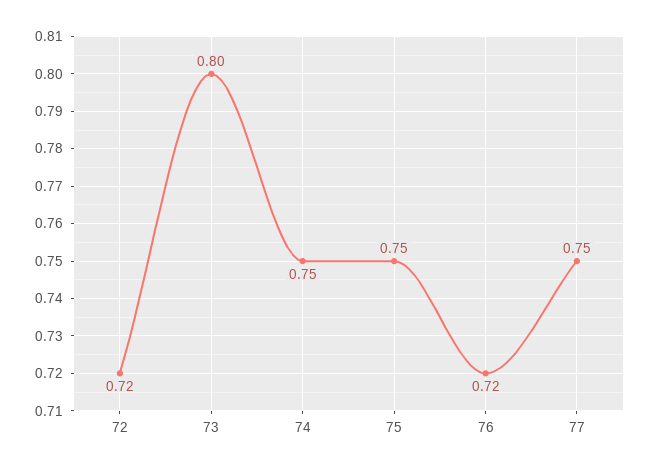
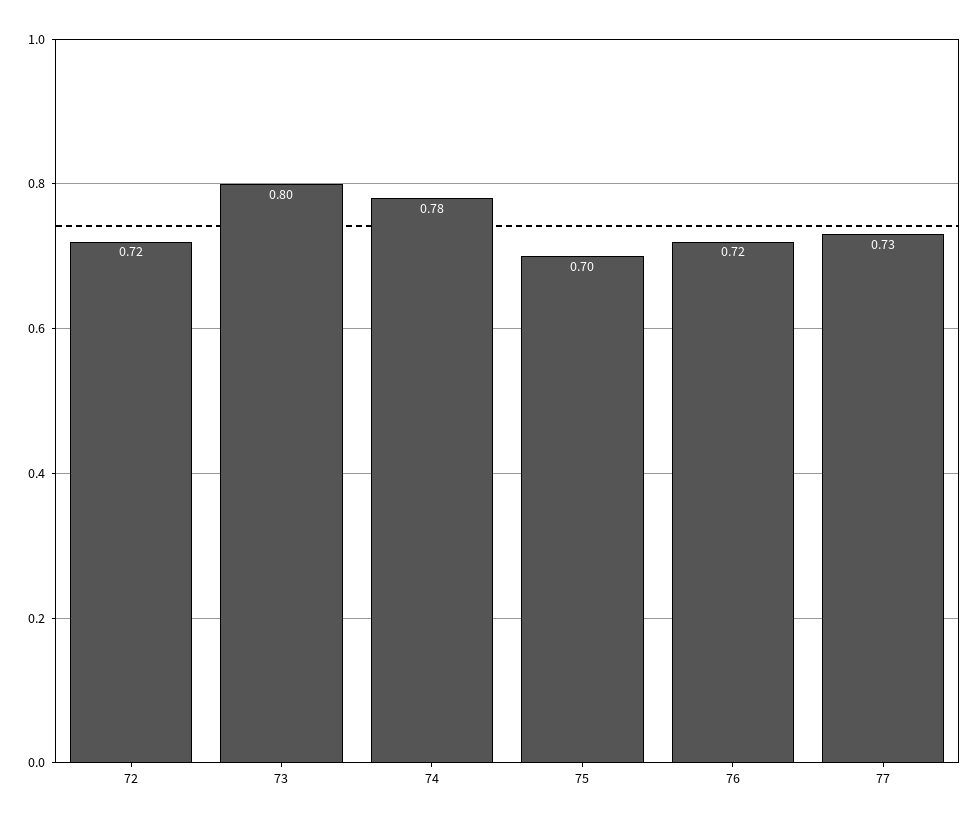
  {
    "72": 0.72,
    "73": 0.8,
-   "74": 0.75,
+   "74": 0.78,
-   "75": 0.75,
+   "75": 0.7,
    "76": 0.72,
-   "77": 0.75
+   "77": 0.73
  }

